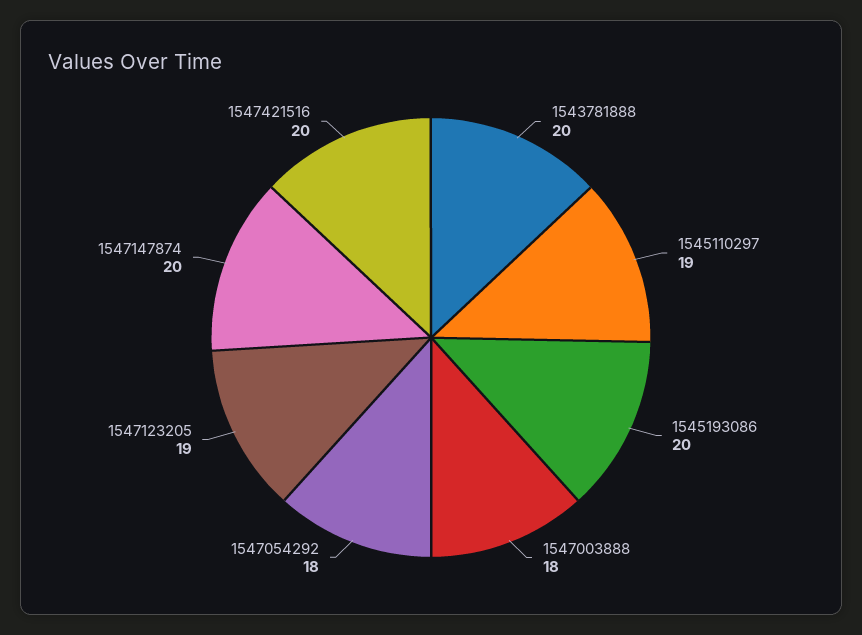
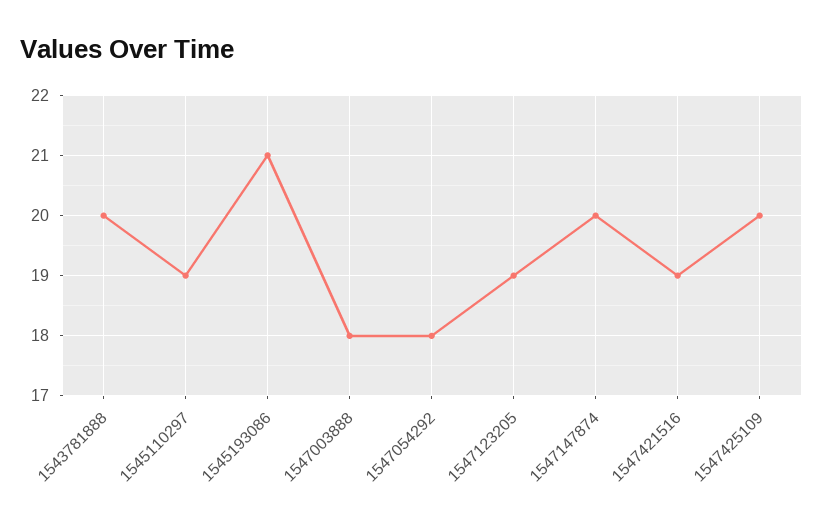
  {
    "1543781888": 20,
    "1545110297": 19,
-   "1545193086": 20,
+   "1545193086": 21,
    "1547003888": 18,
    "1547054292": 18,
    "1547123205": 19,
    "1547147874": 20,
-   "1547421516": 20
+   "1547421516": 19,
+   "1547425109": 20
  }

